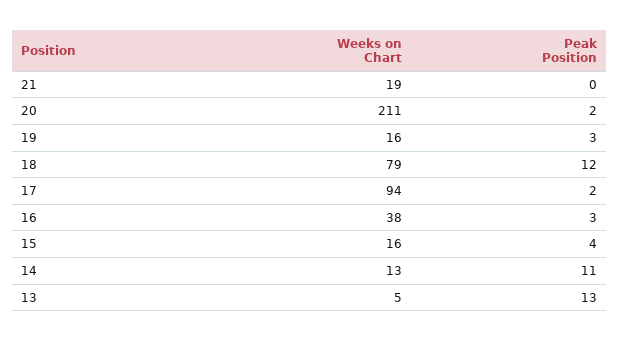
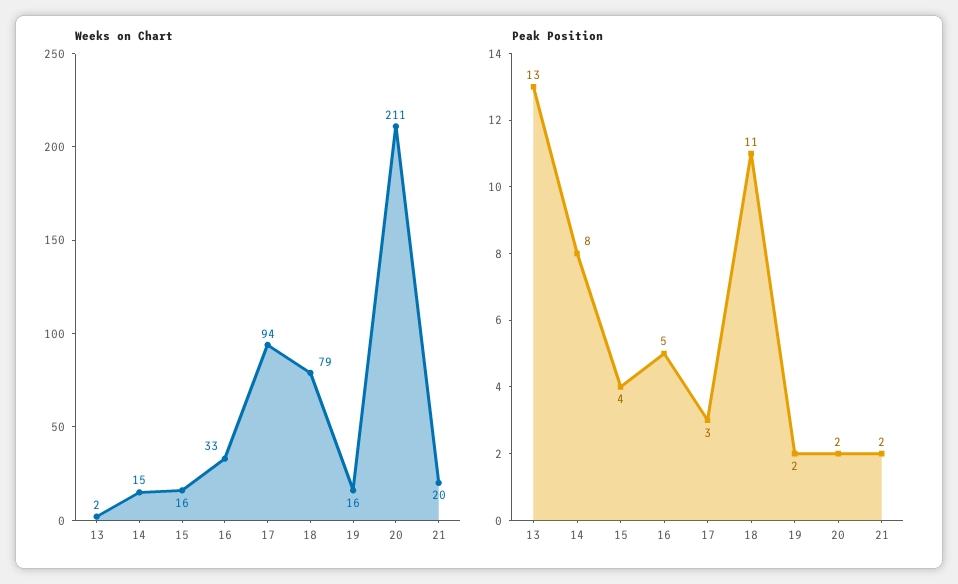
  {
    "Weeks on Chart": {
-     "21": 19,
+     "21": 20,
      "20": 211,
      "19": 16,
      "18": 79,
      "17": 94,
-     "16": 38,
+     "16": 33,
      "15": 16,
-     "14": 13,
+     "14": 15,
-     "13": 5
+     "13": 2
    },
    "Peak Position": {
-     "21": 0,
+     "21": 2,
      "20": 2,
-     "19": 3,
+     "19": 2,
-     "18": 12,
+     "18": 11,
-     "17": 2,
+     "17": 3,
-     "16": 3,
+     "16": 5,
      "15": 4,
-     "14": 11,
+     "14": 8,
      "13": 13
    }
  }

